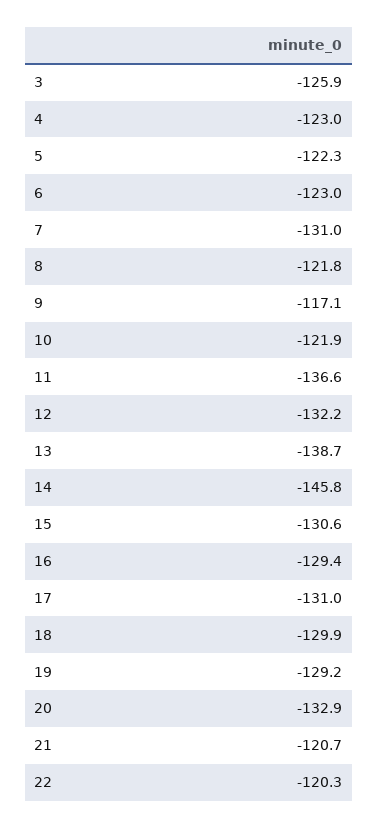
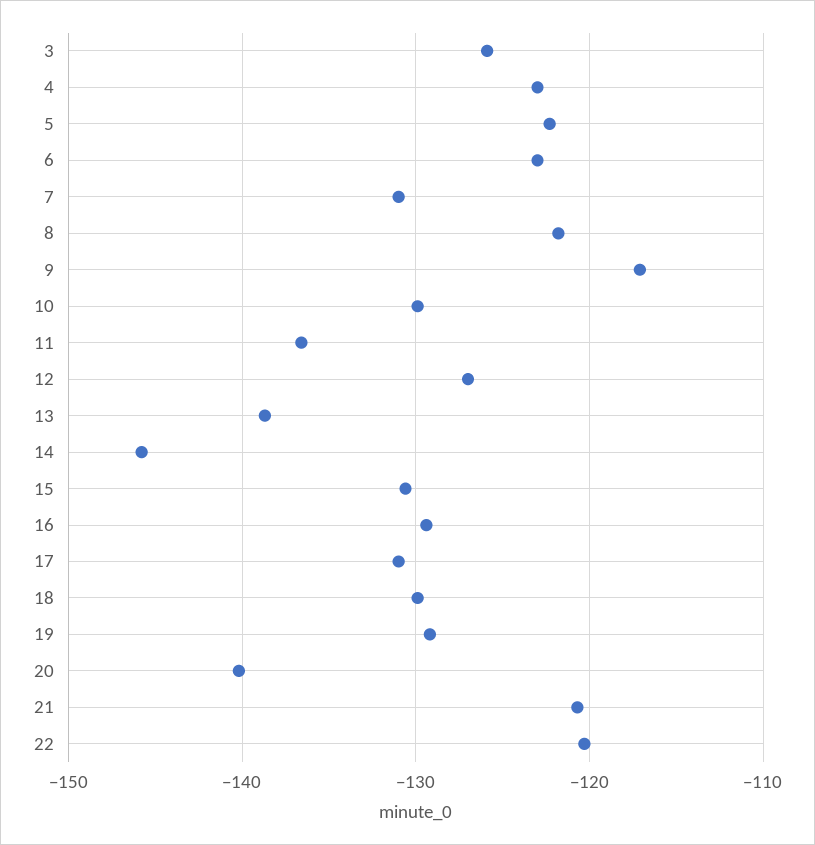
  {
    "3": -125.9,
    "4": -123,
    "5": -122.3,
    "6": -123,
    "7": -131,
    "8": -121.8,
    "9": -117.1,
-   "10": -121.9,
+   "10": -130,
    "11": -136.6,
-   "12": -132.2,
+   "12": -127,
    "13": -138.7,
    "14": -145.8,
    "15": -130.6,
    "16": -129.4,
    "17": -131,
    "18": -129.9,
    "19": -129.2,
-   "20": -132.9,
+   "20": -140,
    "21": -120.7,
    "22": -120.3
  }

